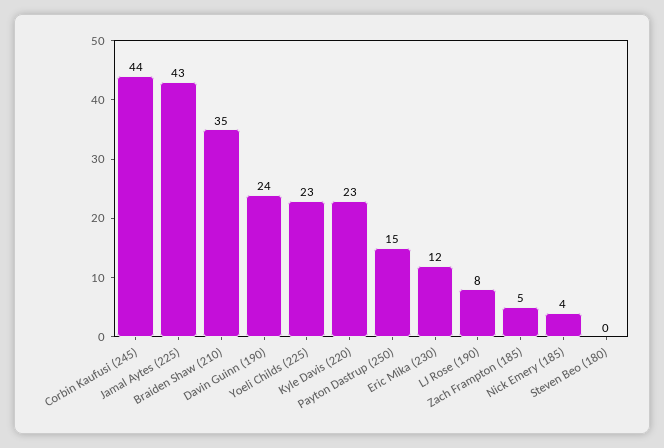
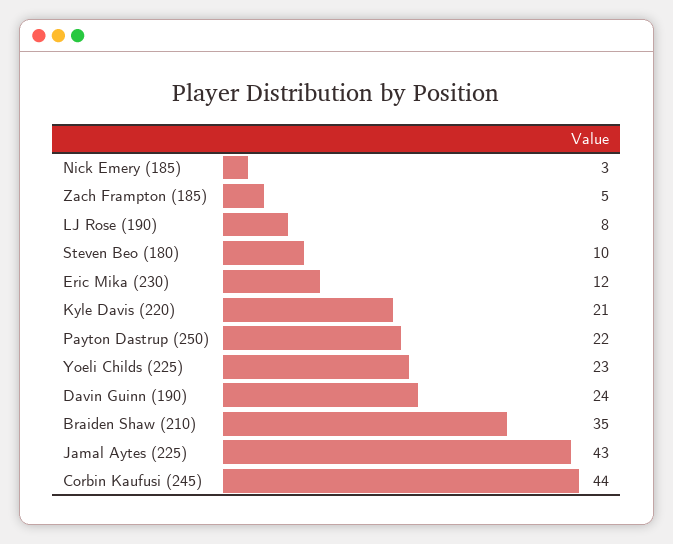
  {
    "Corbin Kaufusi (245)": 44,
    "Jamal Aytes (225)": 43,
    "Braiden Shaw (210)": 35,
    "Davin Guinn (190)": 24,
    "Yoeli Childs (225)": 23,
-   "Kyle Davis (220)": 23,
+   "Kyle Davis (220)": 21,
-   "Payton Dastrup (250)": 15,
+   "Payton Dastrup (250)": 22,
    "Eric Mika (230)": 12,
    "LJ Rose (190)": 8,
    "Zach Frampton (185)": 5,
-   "Nick Emery (185)": 4,
+   "Nick Emery (185)": 3,
-   "Steven Beo (180)": 0
+   "Steven Beo (180)": 10
  }

